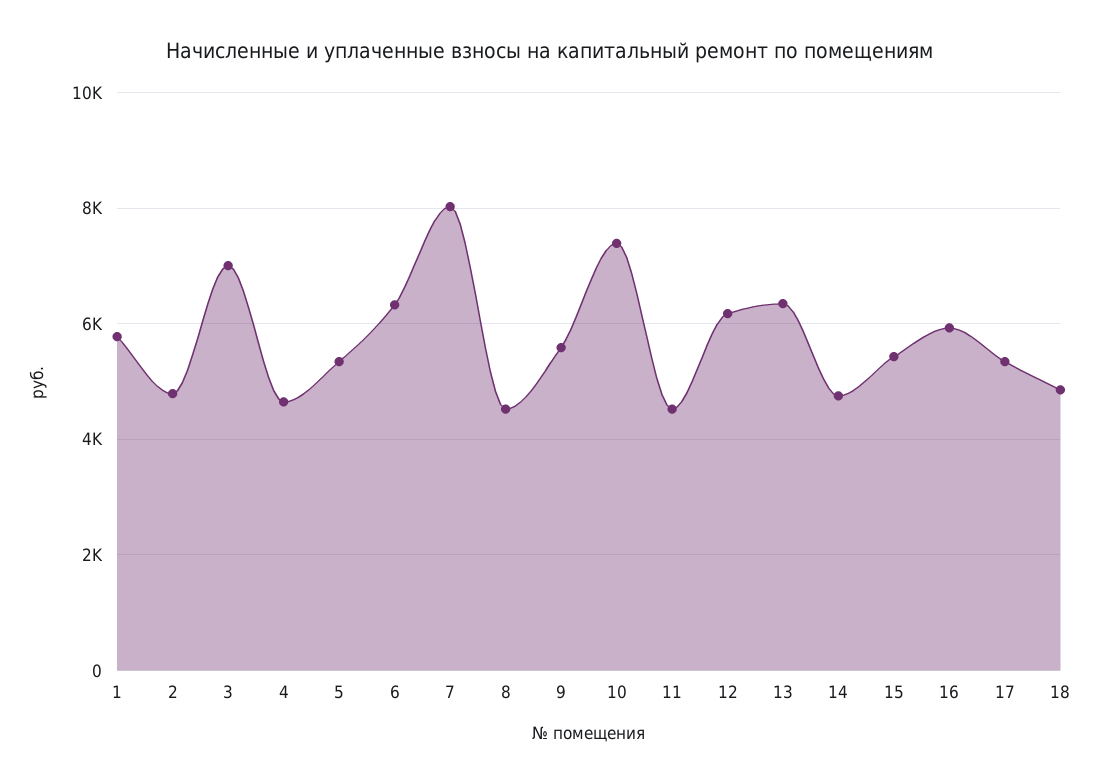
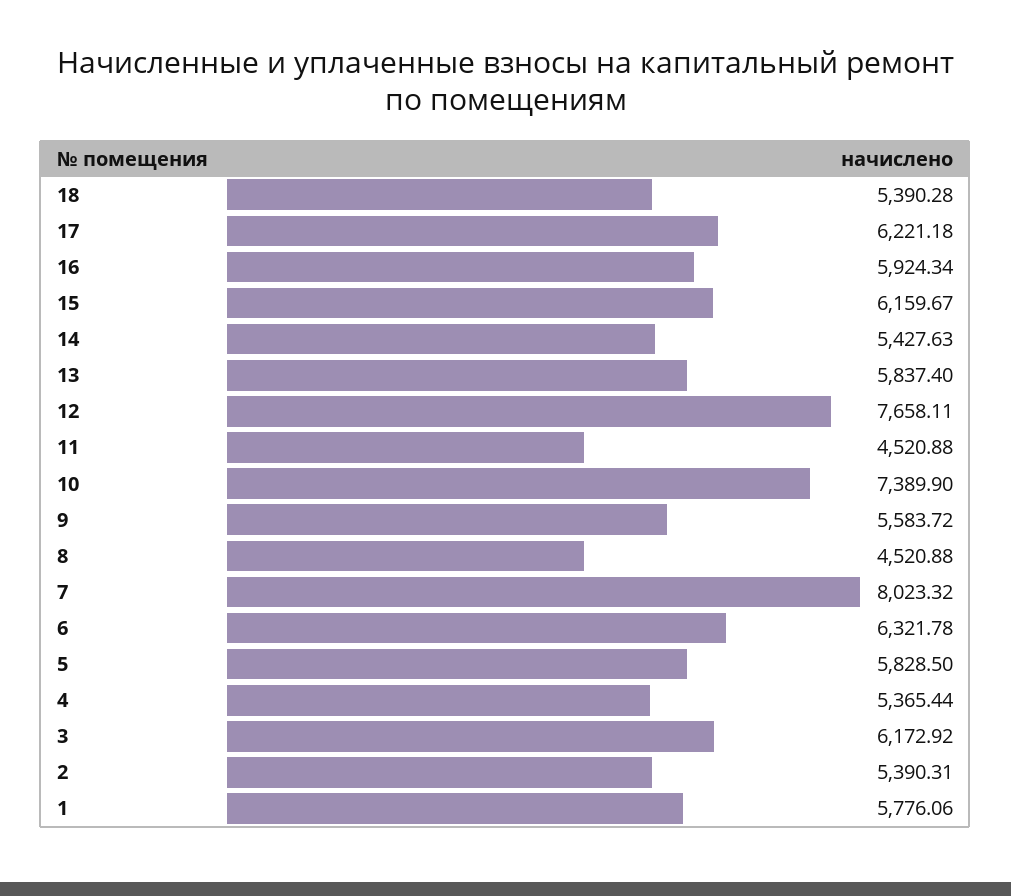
  {
    "1": 5776.06,
-   "2": 4800,
+   "2": 5390.31,
-   "3": 7000,
+   "3": 6172.92,
-   "4": 4600,
+   "4": 5365.44,
-   "5": 5400,
+   "5": 5828.5,
    "6": 6321.78,
    "7": 8023.32,
    "8": 4520.88,
    "9": 5583.72,
    "10": 7389.9,
    "11": 4520.88,
-   "12": 6200,
+   "12": 7658.11,
-   "13": 6400,
+   "13": 5837.4,
-   "14": 4800,
+   "14": 5427.63,
-   "15": 5400,
+   "15": 6159.67,
    "16": 5924.34,
-   "17": 5400,
+   "17": 6221.18,
-   "18": 4800
+   "18": 5390.28
  }

